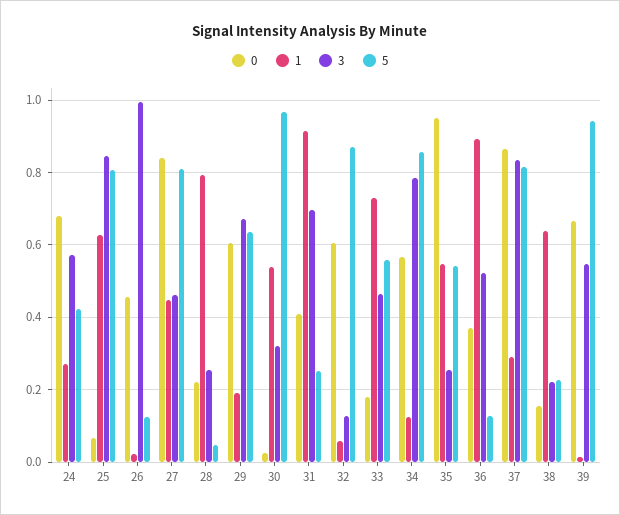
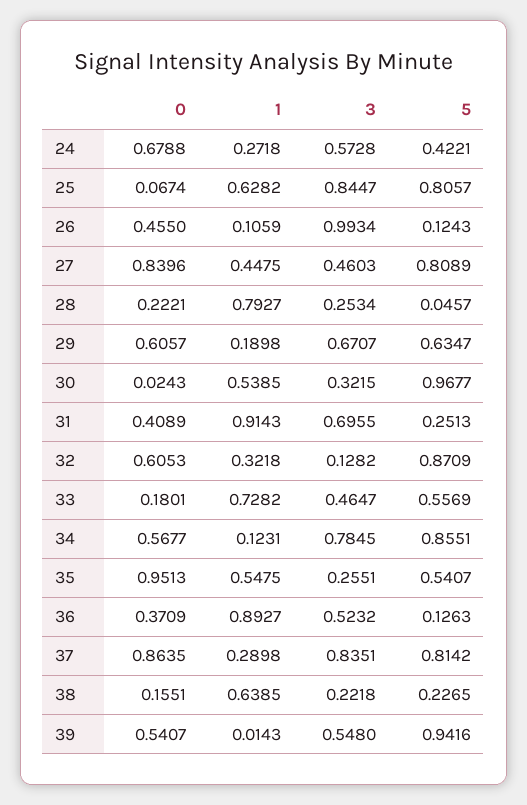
  {
    "0": {
      "24": 0.6788,
      "25": 0.0674,
      "26": 0.455,
      "27": 0.8396,
      "28": 0.2221,
      "29": 0.6057,
      "30": 0.0243,
      "31": 0.4089,
      "32": 0.6053,
      "33": 0.1801,
      "34": 0.5677,
      "35": 0.9513,
      "36": 0.3709,
      "37": 0.8635,
      "38": 0.1551,
-     "39": 0.66
+     "39": 0.5407
    },
    "1": {
      "24": 0.2718,
      "25": 0.6282,
-     "26": 0.02,
+     "26": 0.1059,
      "27": 0.4475,
      "28": 0.7927,
      "29": 0.1898,
      "30": 0.5385,
      "31": 0.9143,
-     "32": 0.06,
+     "32": 0.3218,
      "33": 0.7282,
      "34": 0.1231,
      "35": 0.5475,
      "36": 0.8927,
      "37": 0.2898,
      "38": 0.6385,
      "39": 0.0143
    },
    "3": {
      "24": 0.5728,
      "25": 0.8447,
      "26": 0.9934,
      "27": 0.4603,
      "28": 0.2534,
      "29": 0.6707,
      "30": 0.3215,
      "31": 0.6955,
      "32": 0.1282,
      "33": 0.4647,
      "34": 0.7845,
      "35": 0.2551,
      "36": 0.5232,
      "37": 0.8351,
      "38": 0.2218,
      "39": 0.548
    },
    "5": {
      "24": 0.4221,
      "25": 0.8057,
      "26": 0.1243,
      "27": 0.8089,
      "28": 0.0457,
      "29": 0.6347,
      "30": 0.9677,
      "31": 0.2513,
      "32": 0.8709,
      "33": 0.5569,
      "34": 0.8551,
      "35": 0.5407,
      "36": 0.1263,
      "37": 0.8142,
      "38": 0.2265,
      "39": 0.9416
    }
  }

